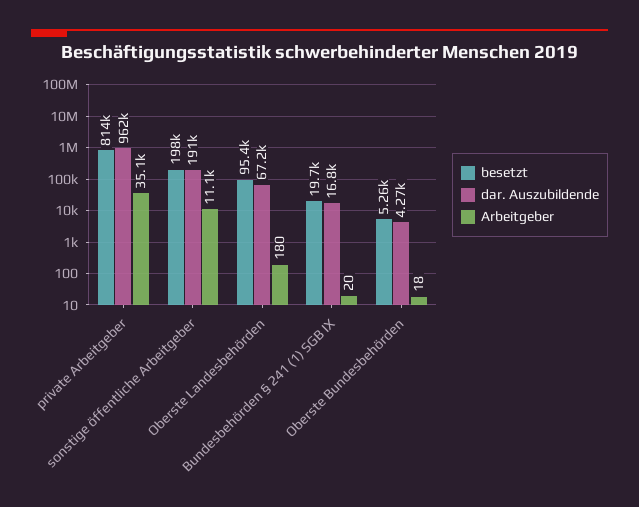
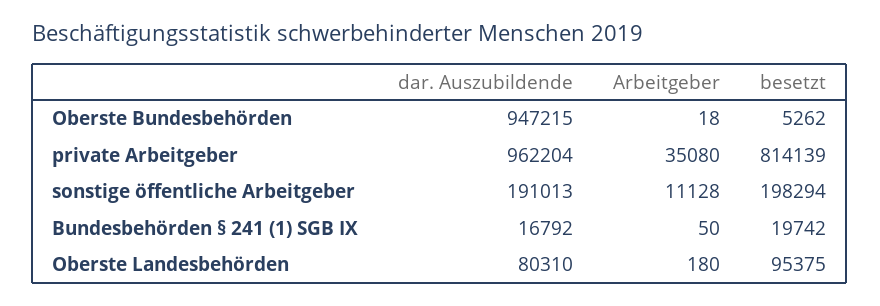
  {
    "besetzt": {
      "private Arbeitgeber": 814139,
      "sonstige öffentliche Arbeitgeber": 198294,
      "Oberste Landesbehörden": 95375,
      "Bundesbehörden § 241 (1) SGB IX": 19742,
      "Oberste Bundesbehörden": 5262
    },
    "dar. Auszubildende": {
      "private Arbeitgeber": 962204,
      "sonstige öffentliche Arbeitgeber": 191013,
-     "Oberste Landesbehörden": 67200,
+     "Oberste Landesbehörden": 80310,
      "Bundesbehörden § 241 (1) SGB IX": 16792,
-     "Oberste Bundesbehörden": 4270
+     "Oberste Bundesbehörden": 947215
    },
    "Arbeitgeber": {
      "private Arbeitgeber": 35080,
      "sonstige öffentliche Arbeitgeber": 11128,
      "Oberste Landesbehörden": 180,
-     "Bundesbehörden § 241 (1) SGB IX": 20,
+     "Bundesbehörden § 241 (1) SGB IX": 50,
      "Oberste Bundesbehörden": 18
    }
  }

